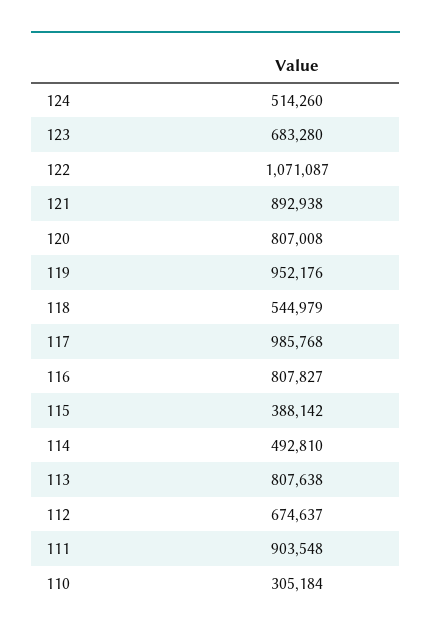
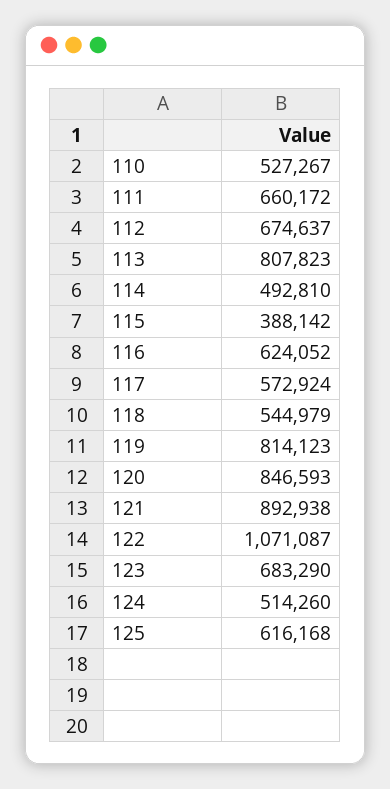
  {
    "124": 514260,
-   "123": 683280,
+   "123": 683290,
    "122": 1071087,
    "121": 892938,
-   "120": 807008,
+   "120": 846593,
-   "119": 952176,
+   "119": 814123,
    "118": 544979,
-   "117": 985768,
+   "117": 572924,
-   "116": 807827,
+   "116": 624052,
    "115": 388142,
    "114": 492810,
-   "113": 807638,
+   "113": 807823,
    "112": 674637,
-   "111": 903548,
+   "111": 660172,
-   "110": 305184
+   "110": 527267,
+   "125": 616168
  }

